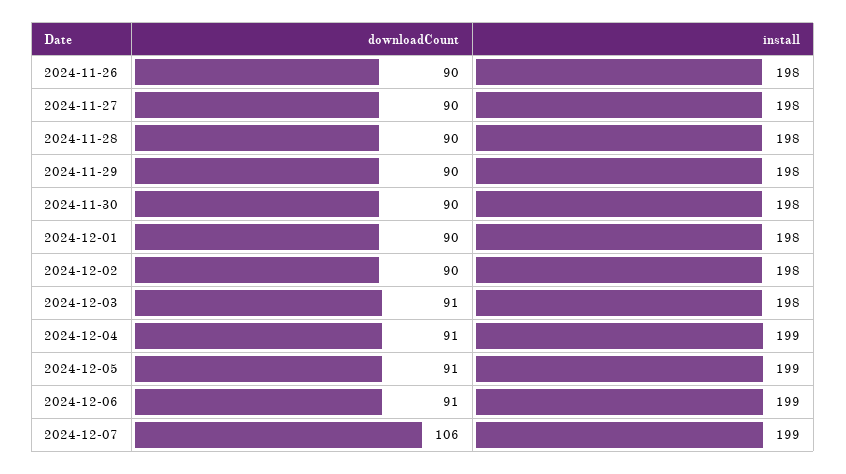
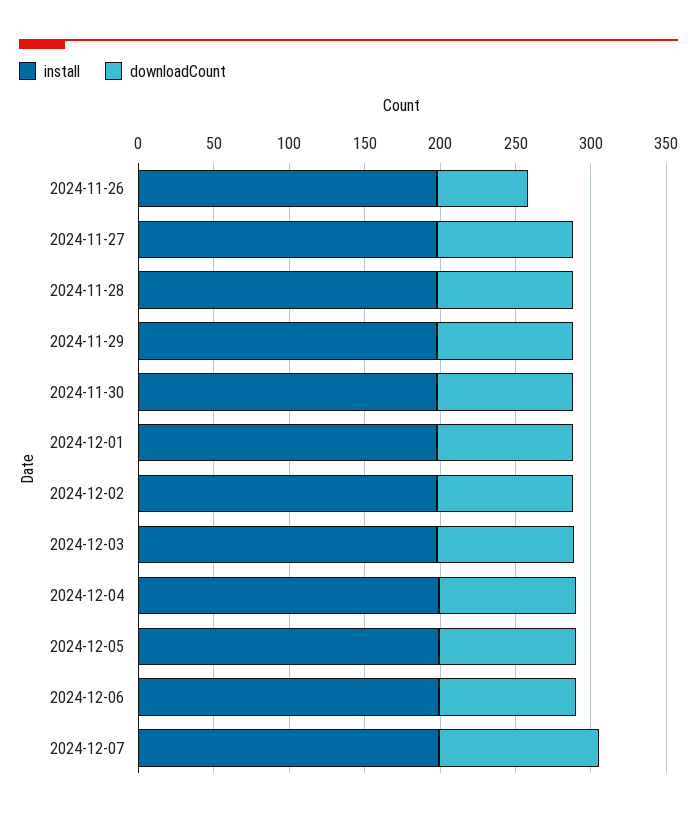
  {
    "downloadCount": {
-     "2024-11-26": 90,
+     "2024-11-26": 60,
      "2024-11-27": 90,
      "2024-11-28": 90,
      "2024-11-29": 90,
      "2024-11-30": 90,
      "2024-12-01": 90,
      "2024-12-02": 90,
      "2024-12-03": 91,
      "2024-12-04": 91,
      "2024-12-05": 91,
      "2024-12-06": 91,
      "2024-12-07": 106
    },
    "install": {
      "2024-11-26": 198,
      "2024-11-27": 198,
      "2024-11-28": 198,
      "2024-11-29": 198,
      "2024-11-30": 198,
      "2024-12-01": 198,
      "2024-12-02": 198,
      "2024-12-03": 198,
      "2024-12-04": 199,
      "2024-12-05": 199,
      "2024-12-06": 199,
      "2024-12-07": 199
    }
  }

